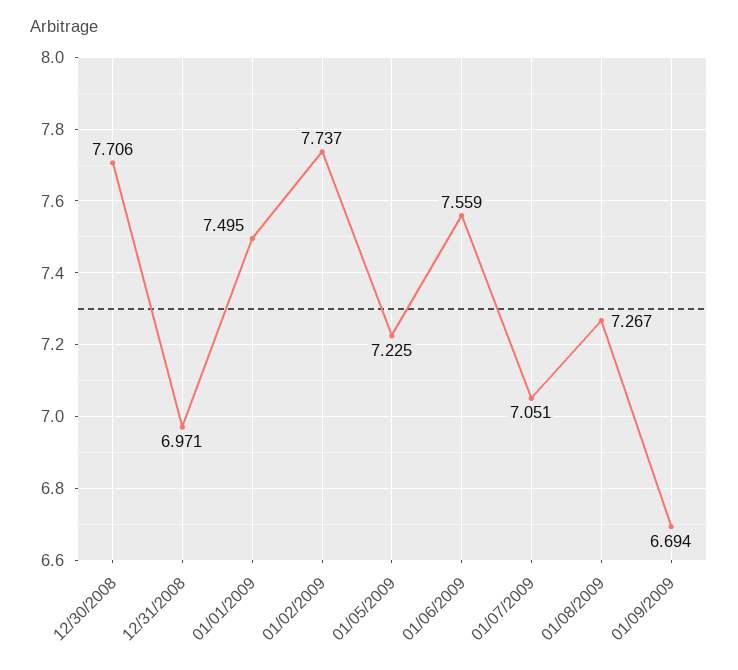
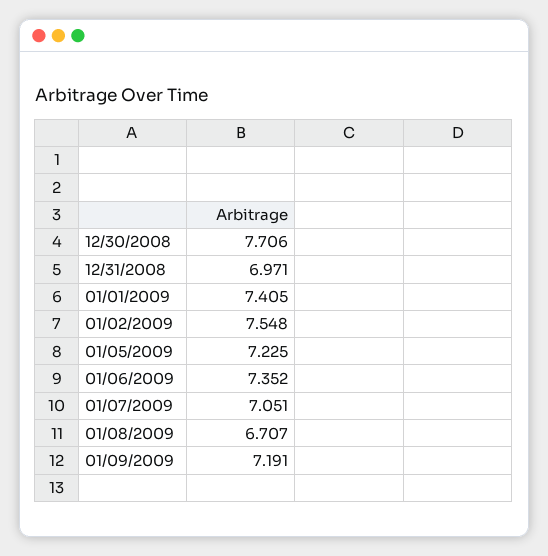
  {
    "12/30/2008": 7.706,
    "12/31/2008": 6.971,
-   "01/01/2009": 7.495,
+   "01/01/2009": 7.405,
-   "01/02/2009": 7.737,
+   "01/02/2009": 7.548,
    "01/05/2009": 7.225,
-   "01/06/2009": 7.559,
+   "01/06/2009": 7.352,
    "01/07/2009": 7.051,
-   "01/08/2009": 7.267,
+   "01/08/2009": 6.707,
-   "01/09/2009": 6.694
+   "01/09/2009": 7.191
  }

